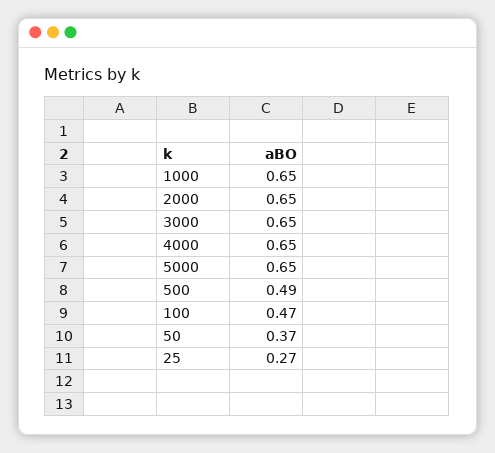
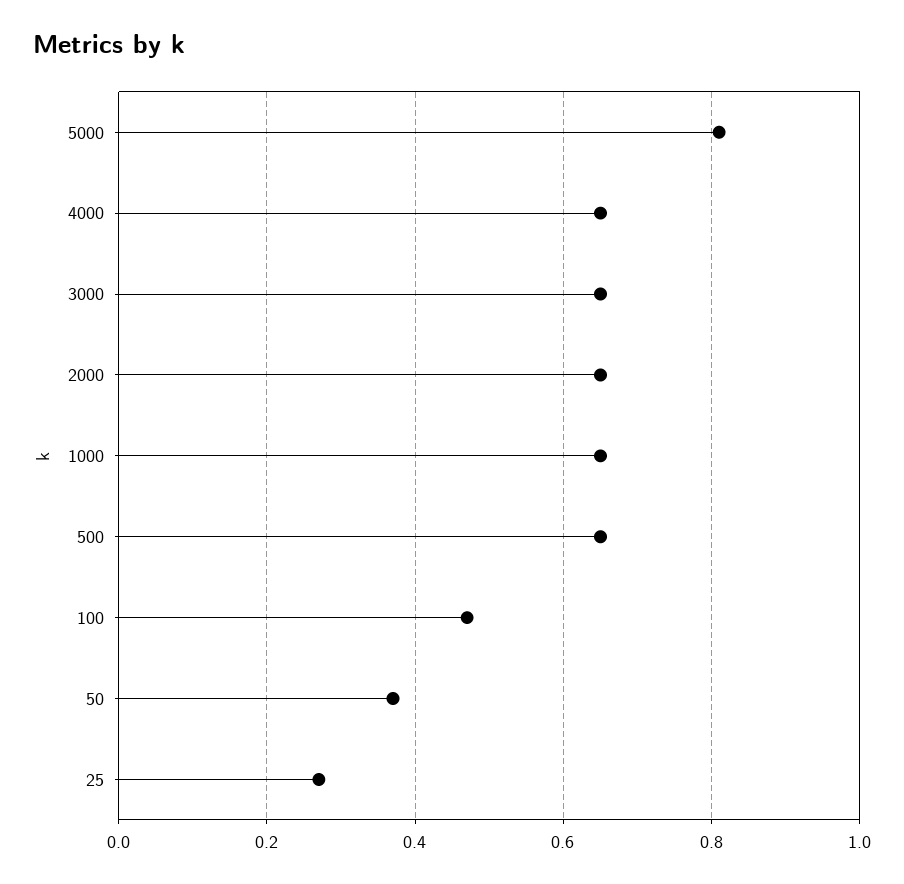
  {
    "1000": 0.65,
    "2000": 0.65,
    "3000": 0.65,
    "4000": 0.65,
-   "5000": 0.65,
+   "5000": 0.8,
-   "500": 0.49,
+   "500": 0.65,
    "100": 0.47,
    "50": 0.37,
    "25": 0.27
  }

